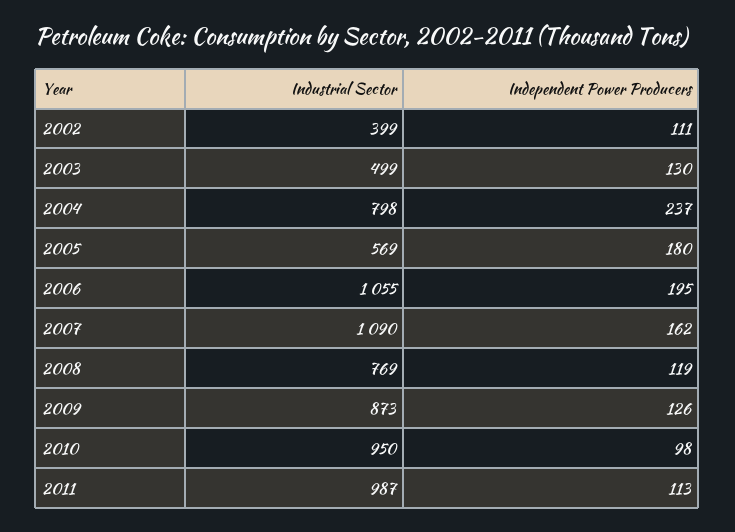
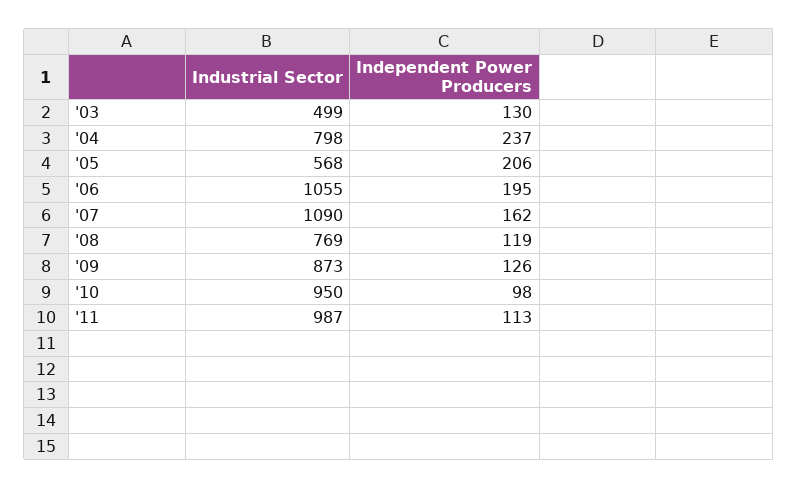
  {
    "Industrial Sector": {
-     "2002": 399,
      "2003": 499,
      "2004": 798,
-     "2005": 569,
+     "2005": 568,
      "2006": 1055,
      "2007": 1090,
      "2008": 769,
      "2009": 873,
      "2010": 950,
      "2011": 987
    },
    "Independent Power Producers": {
-     "2002": 111,
      "2003": 130,
      "2004": 237,
-     "2005": 180,
+     "2005": 206,
      "2006": 195,
      "2007": 162,
      "2008": 119,
      "2009": 126,
      "2010": 98,
      "2011": 113
    }
  }

